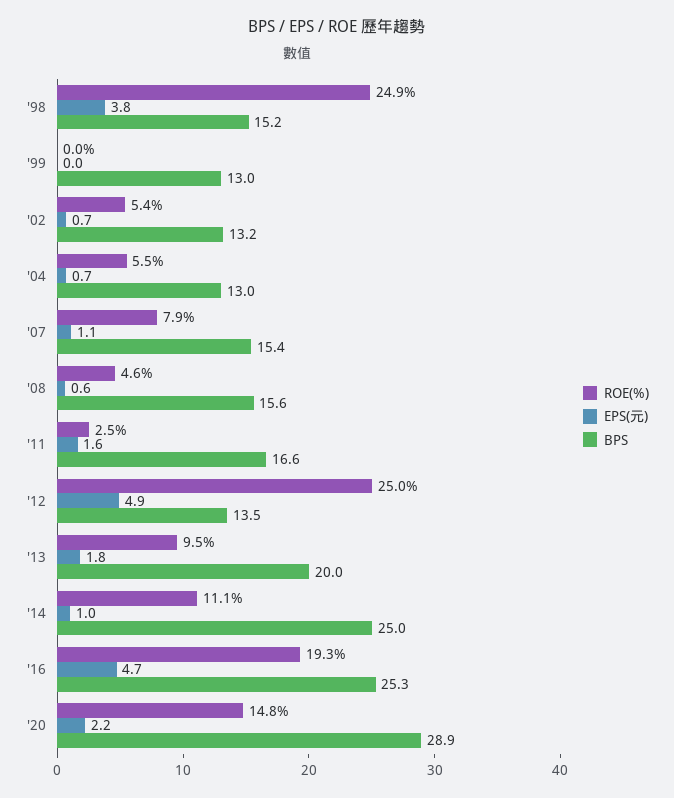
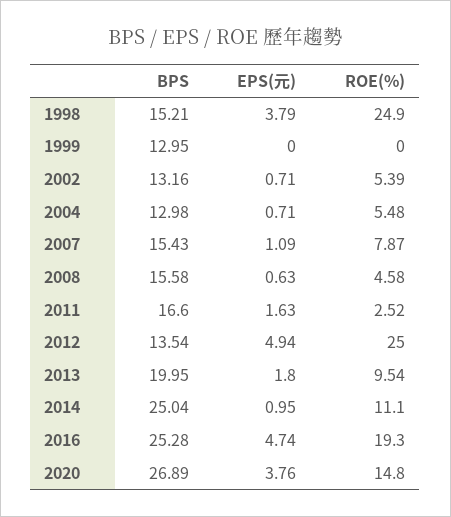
  {
    "ROE(%)": {
      "'98": 24.9,
      "'99": 0,
      "'02": 5.39,
      "'04": 5.48,
      "'07": 7.87,
      "'08": 4.58,
      "'11": 2.52,
      "'12": 25,
      "'13": 9.54,
      "'14": 11.1,
      "'16": 19.3,
      "'20": 14.8
    },
    "EPS(元)": {
      "'98": 3.79,
      "'99": 0,
      "'02": 0.71,
      "'04": 0.71,
      "'07": 1.09,
      "'08": 0.63,
      "'11": 1.63,
      "'12": 4.94,
      "'13": 1.8,
      "'14": 0.95,
      "'16": 4.74,
-     "'20": 2.2
+     "'20": 3.76
    },
    "BPS": {
      "'98": 15.21,
      "'99": 12.95,
      "'02": 13.16,
      "'04": 12.98,
      "'07": 15.43,
      "'08": 15.58,
      "'11": 16.6,
      "'12": 13.54,
      "'13": 19.95,
      "'14": 25.04,
      "'16": 25.28,
-     "'20": 28.9
+     "'20": 26.89
    }
  }

